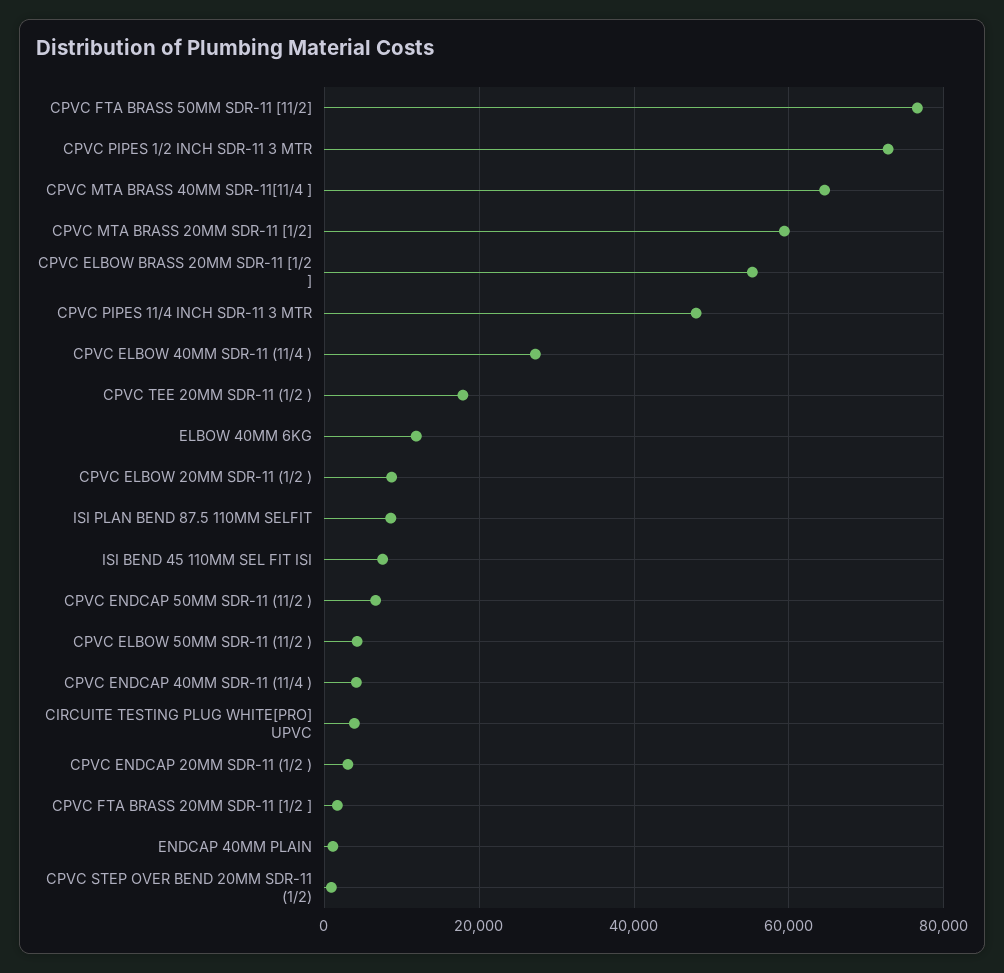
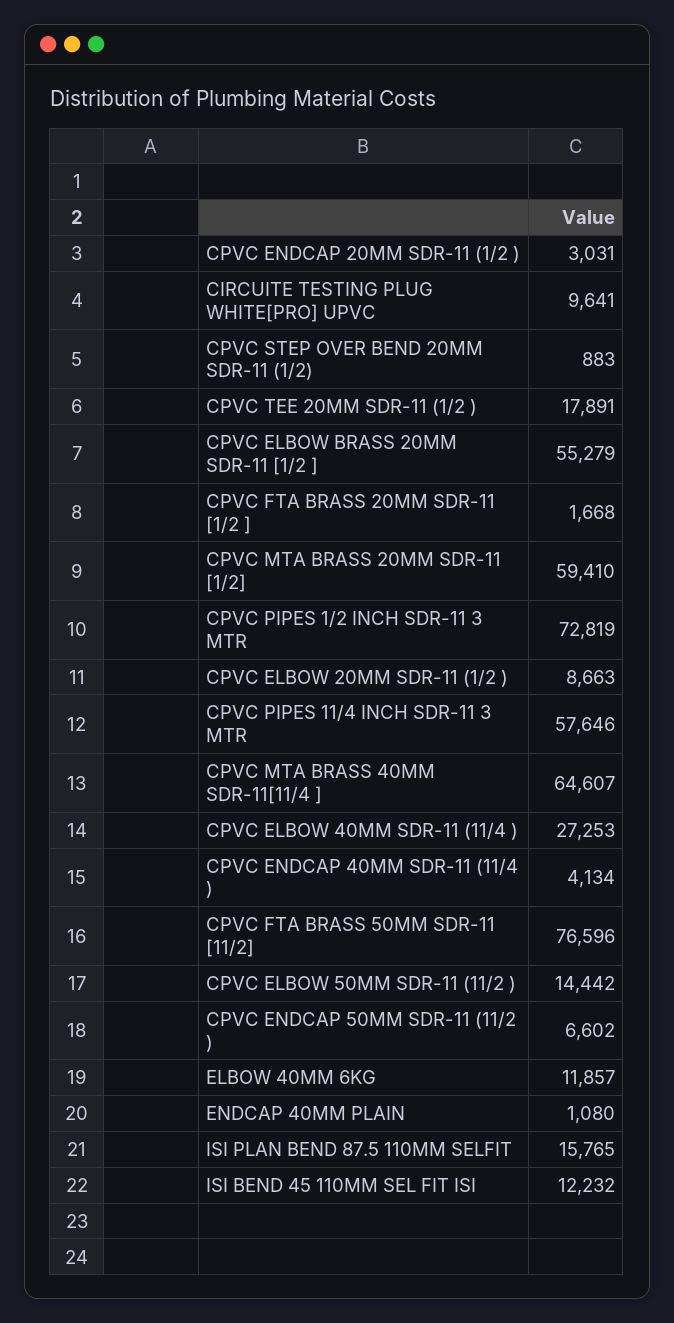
  {
    "CPVC FTA BRASS 50MM SDR-11 [11/2]": 76596,
    "CPVC PIPES 1/2 INCH SDR-11 3 MTR": 72819,
    "CPVC MTA BRASS 40MM SDR-11[11/4 ]": 64607,
    "CPVC MTA BRASS 20MM SDR-11 [1/2]": 59410,
    "CPVC ELBOW BRASS 20MM SDR-11 [1/2 ]": 55279,
-   "CPVC PIPES 11/4 INCH SDR-11 3 MTR": 48000,
+   "CPVC PIPES 11/4 INCH SDR-11 3 MTR": 57646,
    "CPVC ELBOW 40MM SDR-11 (11/4 )": 27253,
    "CPVC TEE 20MM SDR-11 (1/2 )": 17891,
    "ELBOW 40MM 6KG": 11857,
    "CPVC ELBOW 20MM SDR-11 (1/2 )": 8663,
-   "ISI PLAN BEND 87.5 110MM SELFIT": 8000,
+   "ISI PLAN BEND 87.5 110MM SELFIT": 15765,
-   "ISI BEND 45 110MM SEL FIT ISI": 8000,
+   "ISI BEND 45 110MM SEL FIT ISI": 12232,
    "CPVC ENDCAP 50MM SDR-11 (11/2 )": 6602,
-   "CPVC ELBOW 50MM SDR-11 (11/2 )": 4000,
+   "CPVC ELBOW 50MM SDR-11 (11/2 )": 14442,
    "CPVC ENDCAP 40MM SDR-11 (11/4 )": 4134,
-   "CIRCUITE TESTING PLUG WHITE[PRO] UPVC": 4000,
+   "CIRCUITE TESTING PLUG WHITE[PRO] UPVC": 9641,
    "CPVC ENDCAP 20MM SDR-11 (1/2 )": 3031,
    "CPVC FTA BRASS 20MM SDR-11 [1/2 ]": 1668,
    "ENDCAP 40MM PLAIN": 1080,
    "CPVC STEP OVER BEND 20MM SDR-11 (1/2)": 883
  }

